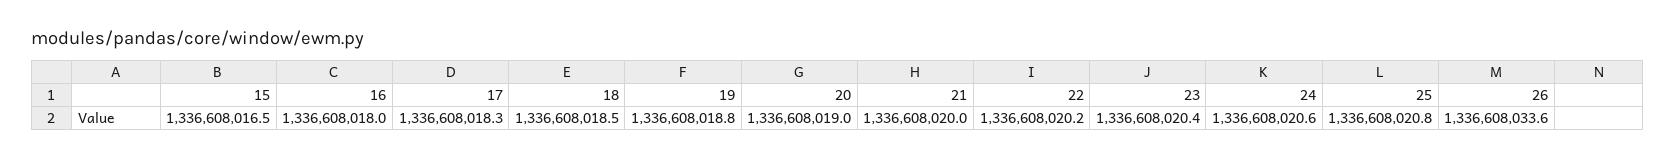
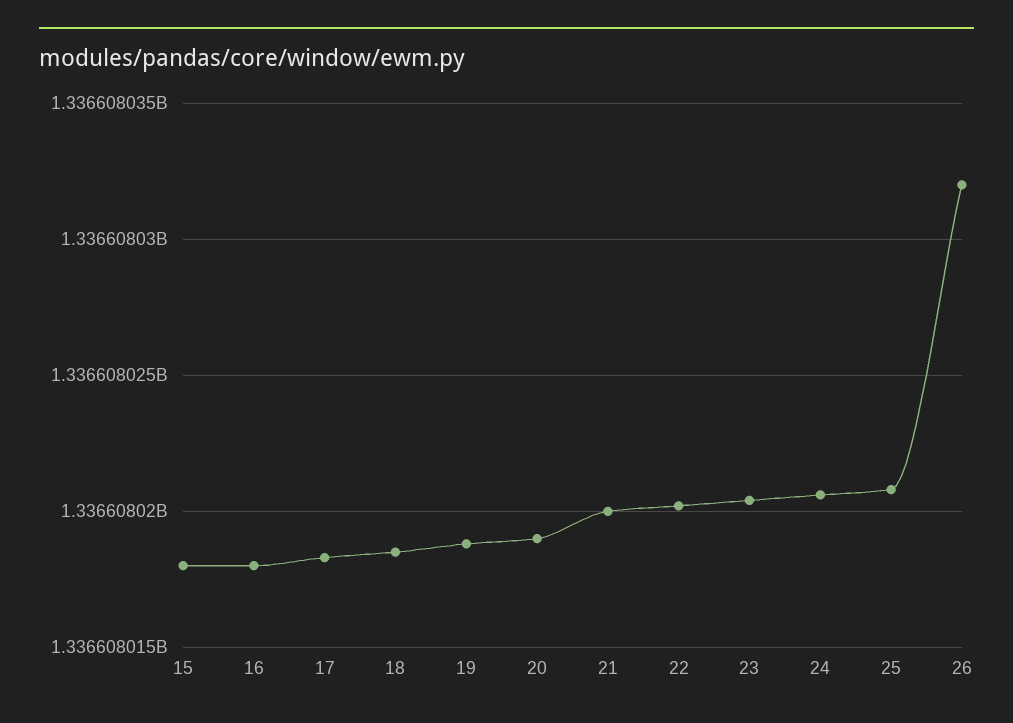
  {
-   "15": 1336608016.5,
+   "15": 1336608018,
    "16": 1336608018,
    "17": 1336608018.3,
    "18": 1336608018.5,
    "19": 1336608018.8,
    "20": 1336608019,
    "21": 1336608020,
    "22": 1336608020.2,
    "23": 1336608020.4,
    "24": 1336608020.6,
    "25": 1336608020.8,
-   "26": 1336608033.6
+   "26": 1336608032
  }

